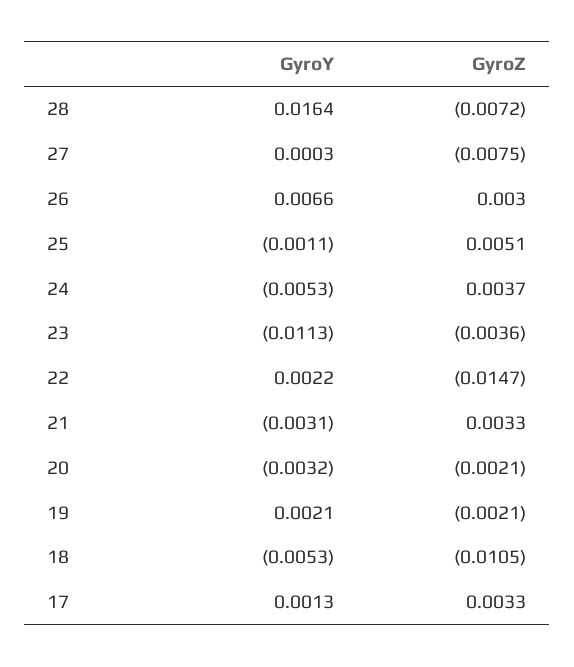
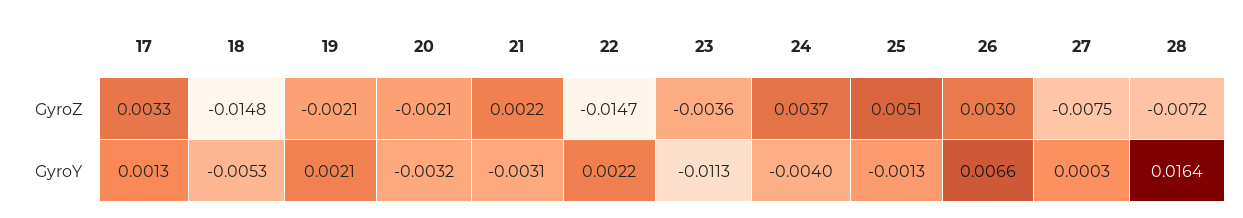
  {
    "GyroY": {
      "28": 0.0164,
      "27": 0.0003,
      "26": 0.0066,
-     "25": -0.0011,
+     "25": -0.0013,
-     "24": -0.0053,
+     "24": -0.004,
      "23": -0.0113,
      "22": 0.0022,
      "21": -0.0031,
      "20": -0.0032,
      "19": 0.0021,
      "18": -0.0053,
      "17": 0.0013
    },
    "GyroZ": {
      "28": -0.0072,
      "27": -0.0075,
      "26": 0.003,
      "25": 0.0051,
      "24": 0.0037,
      "23": -0.0036,
      "22": -0.0147,
-     "21": 0.0033,
+     "21": 0.0022,
      "20": -0.0021,
      "19": -0.0021,
-     "18": -0.0105,
+     "18": -0.0148,
      "17": 0.0033
    }
  }

